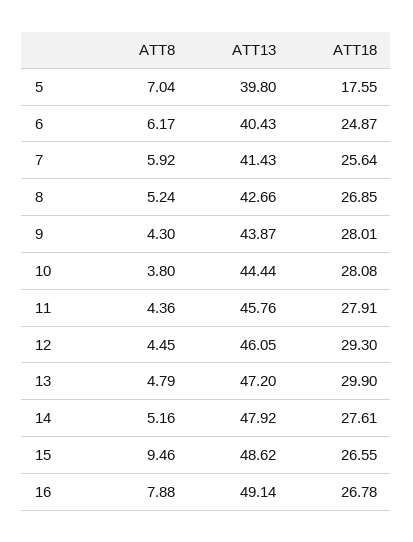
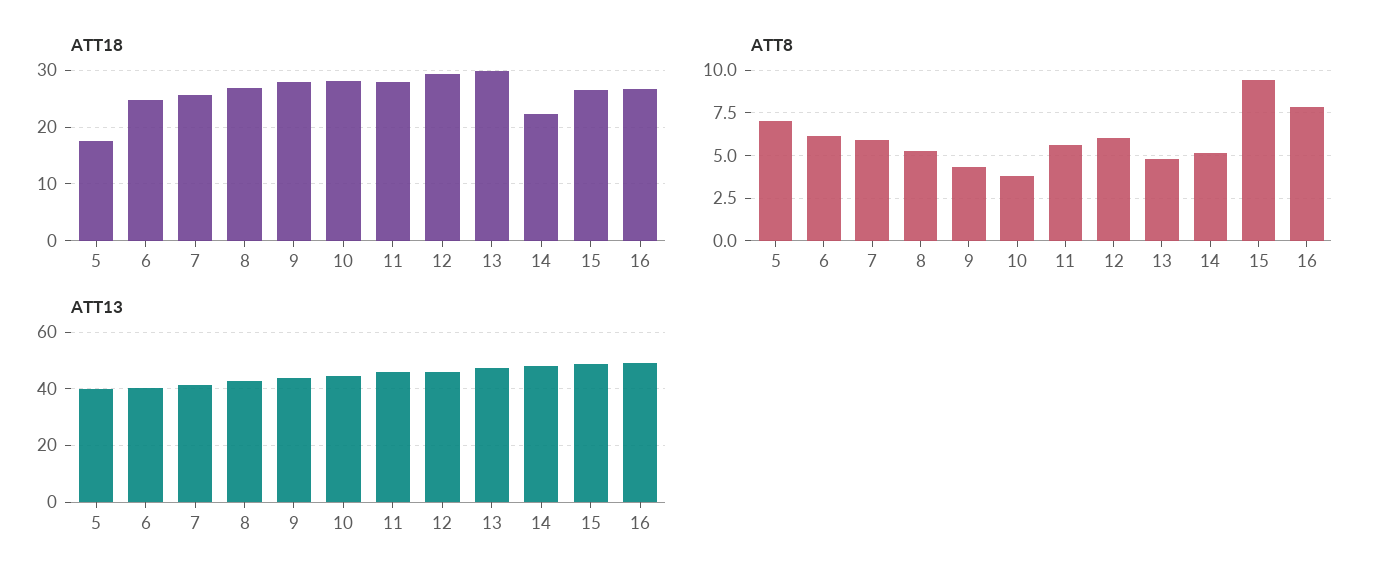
  {
    "ATT8": {
      "5": 7.04,
      "6": 6.17,
      "7": 5.92,
      "8": 5.24,
      "9": 4.3,
      "10": 3.8,
-     "11": 4.36,
+     "11": 5.5,
-     "12": 4.45,
+     "12": 6,
      "13": 4.79,
      "14": 5.16,
      "15": 9.46,
      "16": 7.88
    },
    "ATT13": {
      "5": 39.8,
      "6": 40.43,
      "7": 41.43,
      "8": 42.66,
      "9": 43.87,
      "10": 44.44,
      "11": 45.76,
      "12": 46.05,
      "13": 47.2,
      "14": 47.92,
      "15": 48.62,
      "16": 49.14
    },
    "ATT18": {
      "5": 17.55,
      "6": 24.87,
      "7": 25.64,
      "8": 26.85,
      "9": 28.01,
      "10": 28.08,
      "11": 27.91,
      "12": 29.3,
      "13": 29.9,
-     "14": 27.61,
+     "14": 22,
      "15": 26.55,
      "16": 26.78
    }
  }

